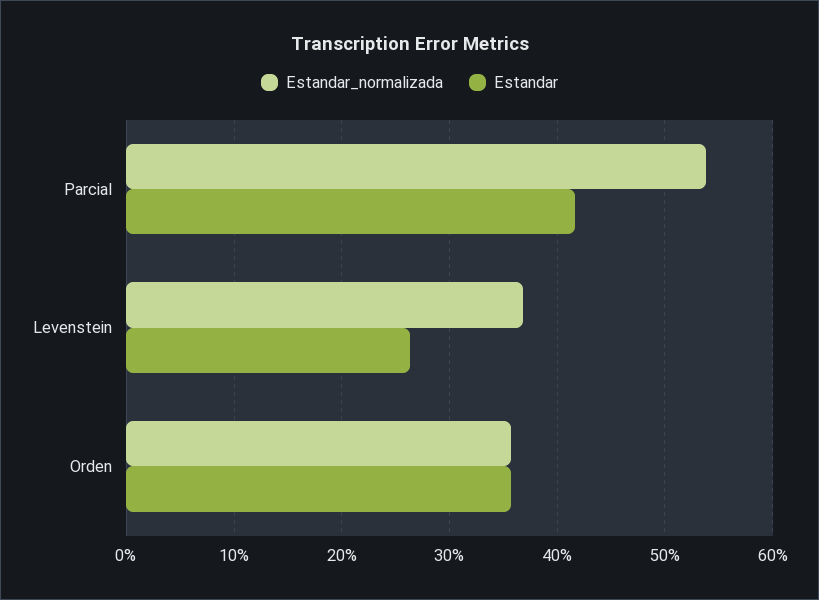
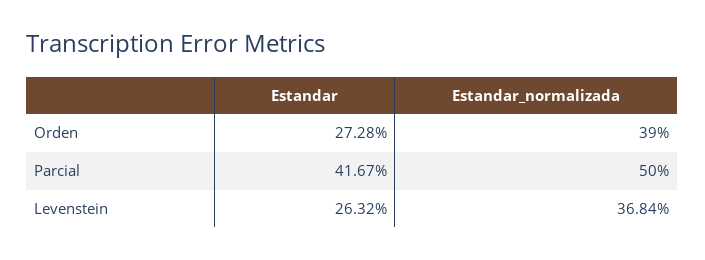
  {
    "Estandar_normalizada": {
-     "Parcial": 54,
+     "Parcial": 50,
      "Levenstein": 36.84,
-     "Orden": 36
+     "Orden": 39
    },
    "Estandar": {
      "Parcial": 41.67,
      "Levenstein": 26.32,
-     "Orden": 36
+     "Orden": 27.28
    }
  }

